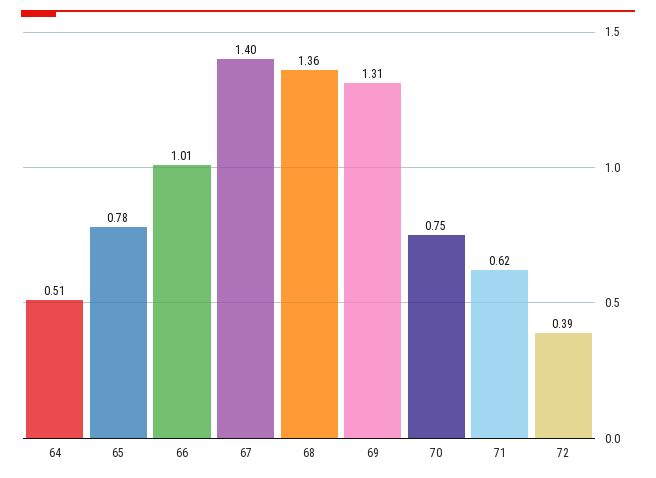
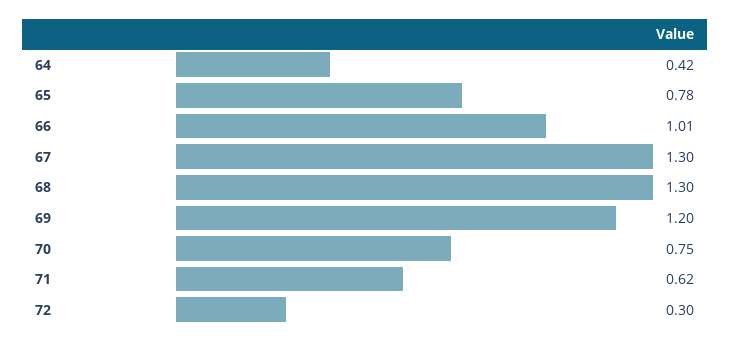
  {
-   "64": 0.51,
+   "64": 0.42,
    "65": 0.78,
    "66": 1.01,
-   "67": 1.4,
+   "67": 1.3,
-   "68": 1.36,
+   "68": 1.3,
-   "69": 1.31,
+   "69": 1.2,
    "70": 0.75,
    "71": 0.62,
-   "72": 0.39
+   "72": 0.3
  }

